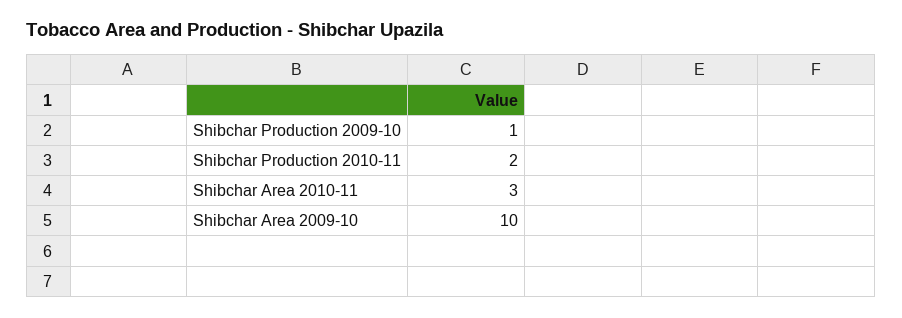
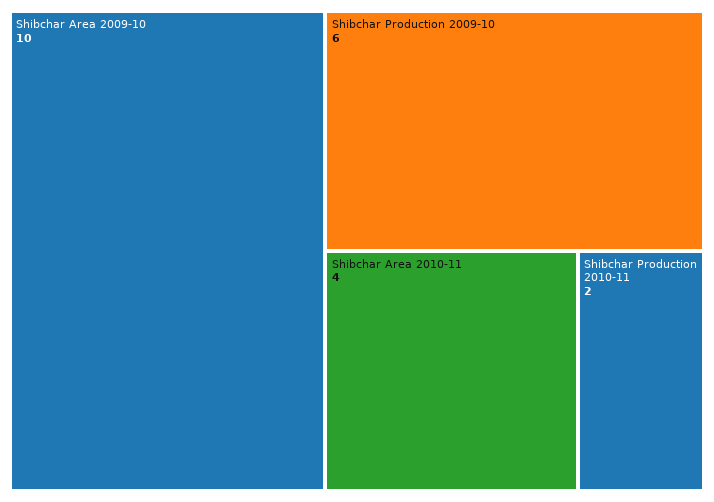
  {
-   "Shibchar Production 2009-10": 1,
+   "Shibchar Production 2009-10": 6,
    "Shibchar Production 2010-11": 2,
-   "Shibchar Area 2010-11": 3,
+   "Shibchar Area 2010-11": 4,
    "Shibchar Area 2009-10": 10
  }

